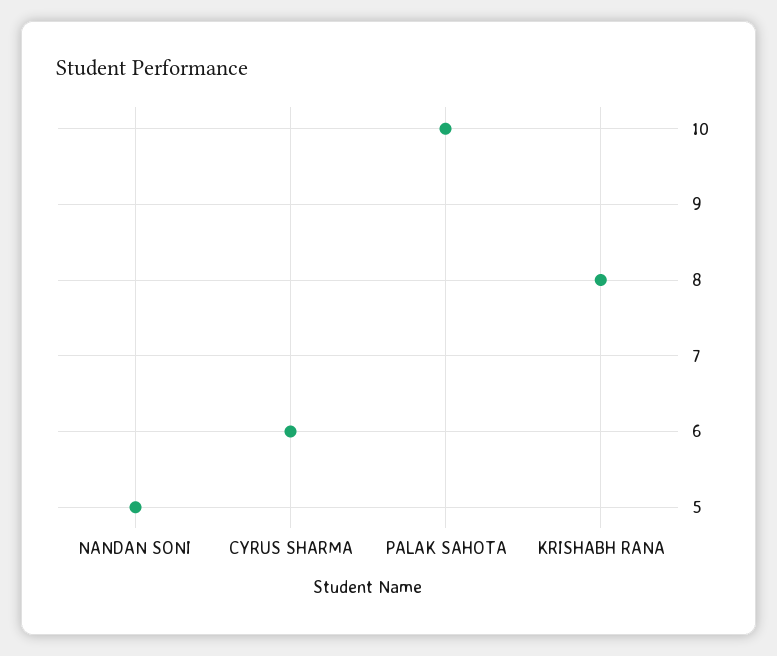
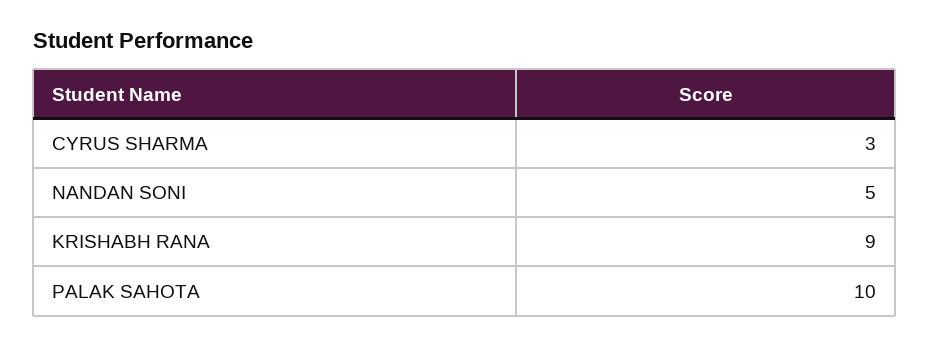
  {
    "NANDAN SONI": 5,
-   "CYRUS SHARMA": 6,
+   "CYRUS SHARMA": 3,
    "PALAK SAHOTA": 10,
-   "KRISHABH RANA": 8
+   "KRISHABH RANA": 9
  }

